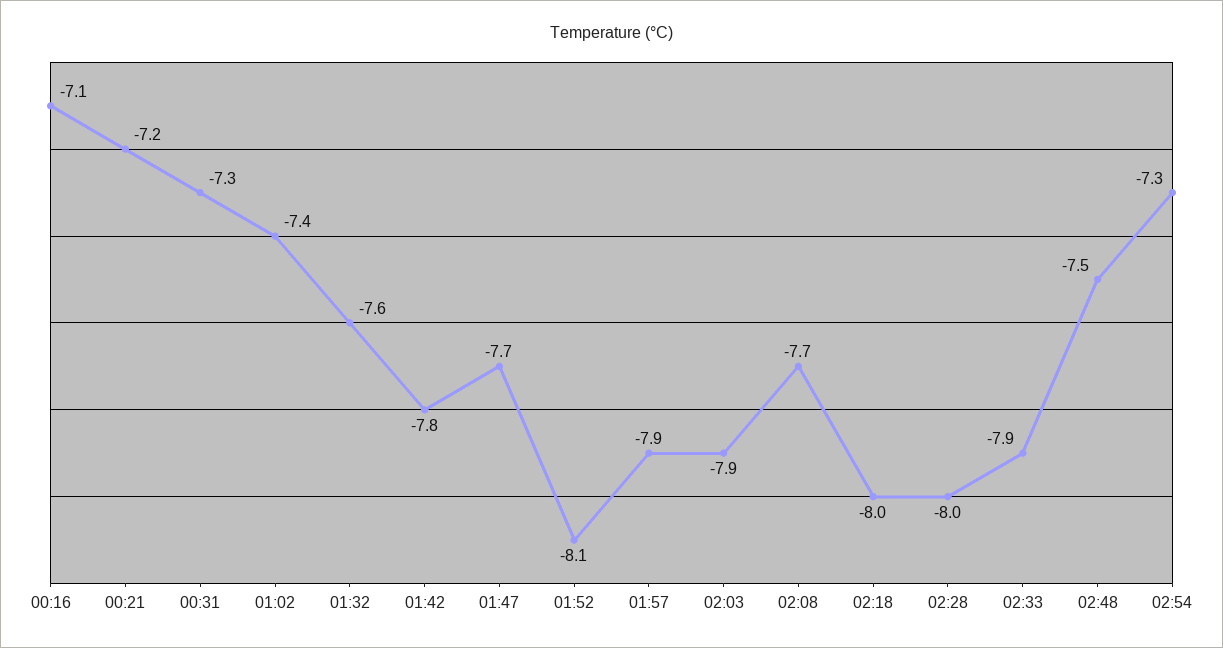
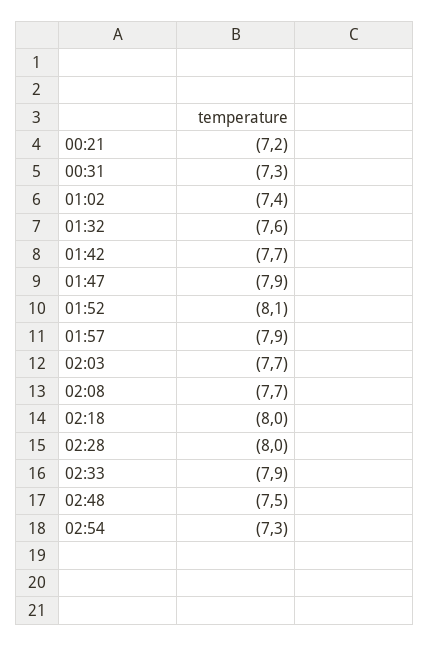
  {
-   "00:16": -7.1,
    "00:21": -7.2,
    "00:31": -7.3,
    "01:02": -7.4,
    "01:32": -7.6,
-   "01:42": -7.8,
+   "01:42": -7.7,
-   "01:47": -7.7,
+   "01:47": -7.9,
    "01:52": -8.1,
    "01:57": -7.9,
-   "02:03": -7.9,
+   "02:03": -7.7,
    "02:08": -7.7,
    "02:18": -8,
    "02:28": -8,
    "02:33": -7.9,
    "02:48": -7.5,
    "02:54": -7.3
  }

